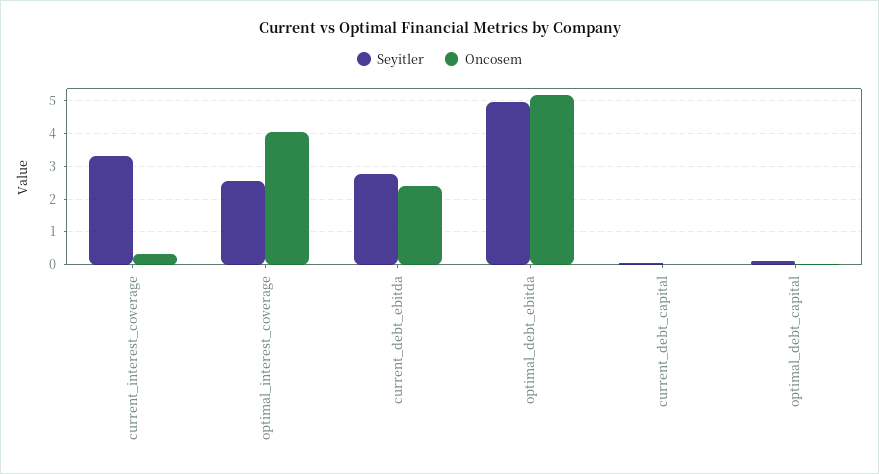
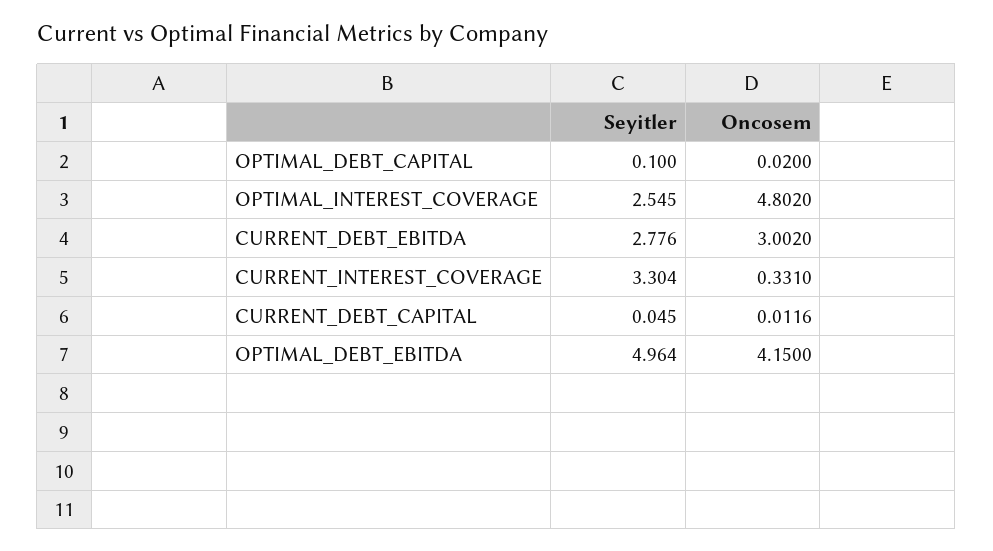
  {
    "Seyitler": {
      "current_interest_coverage": 3.304,
      "optimal_interest_coverage": 2.545,
      "current_debt_ebitda": 2.776,
      "optimal_debt_ebitda": 4.964,
      "current_debt_capital": 0.045,
      "optimal_debt_capital": 0.1
    },
    "Oncosem": {
      "current_interest_coverage": 0.331,
-     "optimal_interest_coverage": 4,
+     "optimal_interest_coverage": 4.802,
-     "current_debt_ebitda": 2.4,
+     "current_debt_ebitda": 3.002,
-     "optimal_debt_ebitda": 5.2,
+     "optimal_debt_ebitda": 4.15,
      "current_debt_capital": 0.0116,
      "optimal_debt_capital": 0.02
    }
  }

